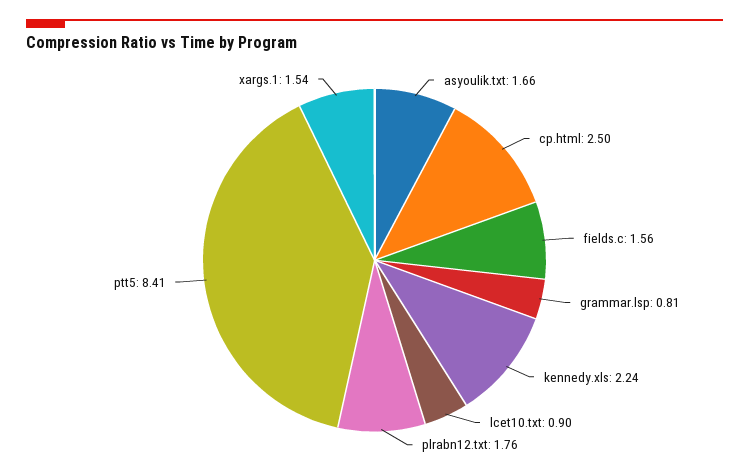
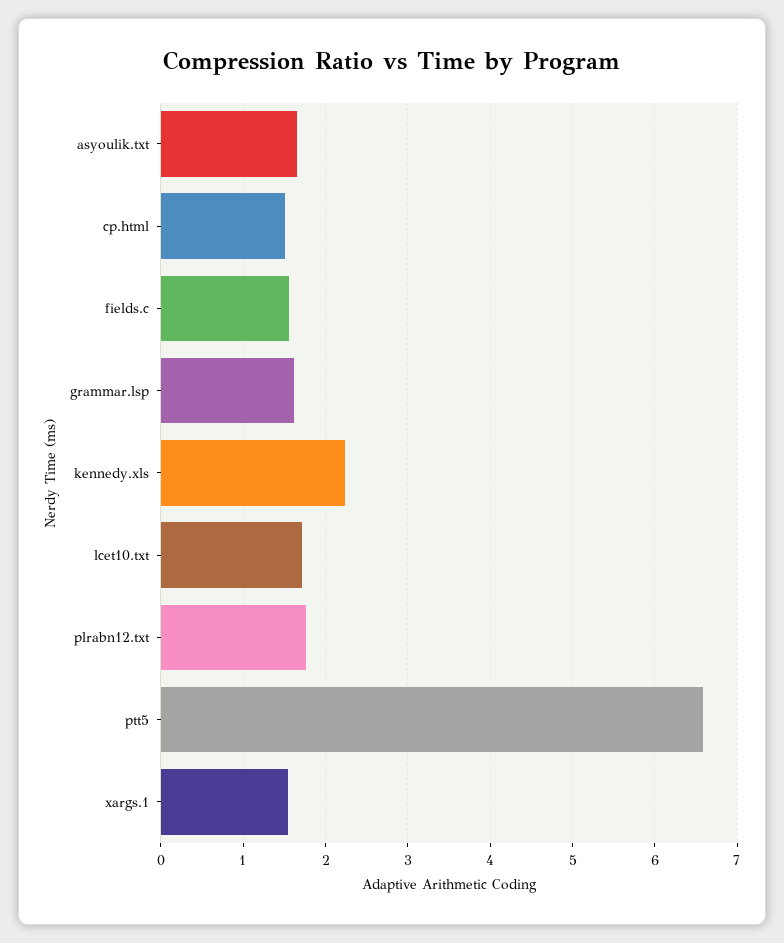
  {
    "asyoulik.txt": 1.66,
-   "cp.html": 2.5,
+   "cp.html": 1.5,
    "fields.c": 1.56,
-   "grammar.lsp": 0.81,
+   "grammar.lsp": 1.6,
    "kennedy.xls": 2.24,
-   "lcet10.txt": 0.9,
+   "lcet10.txt": 1.7,
    "plrabn12.txt": 1.76,
-   "ptt5": 8.41,
+   "ptt5": 6.6,
    "xargs.1": 1.54
  }

